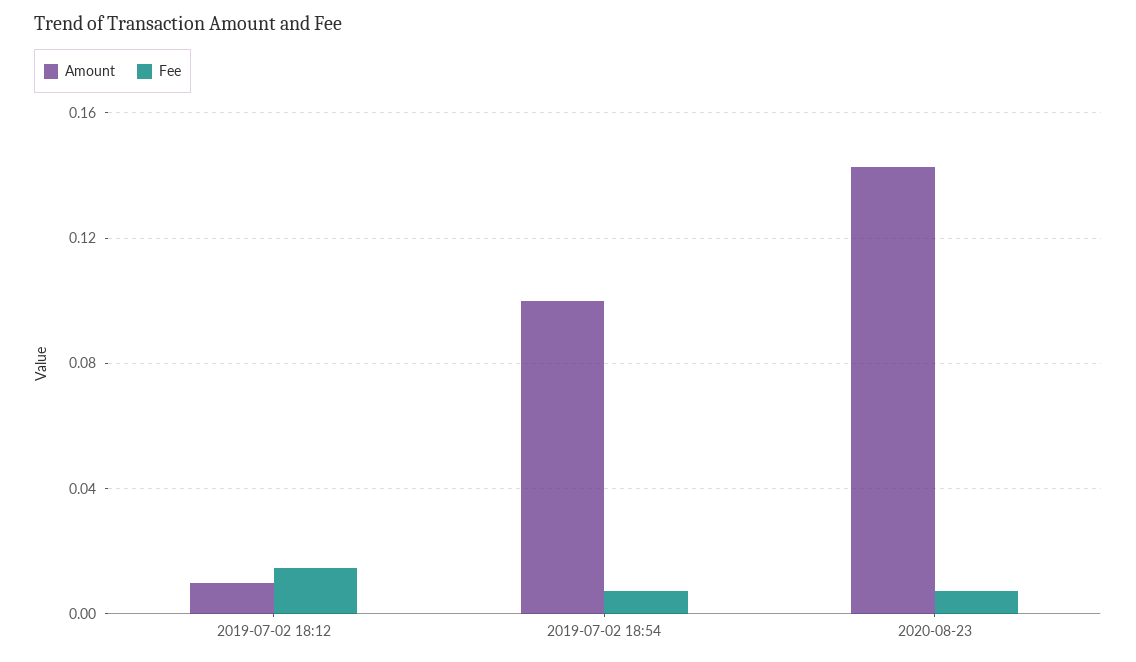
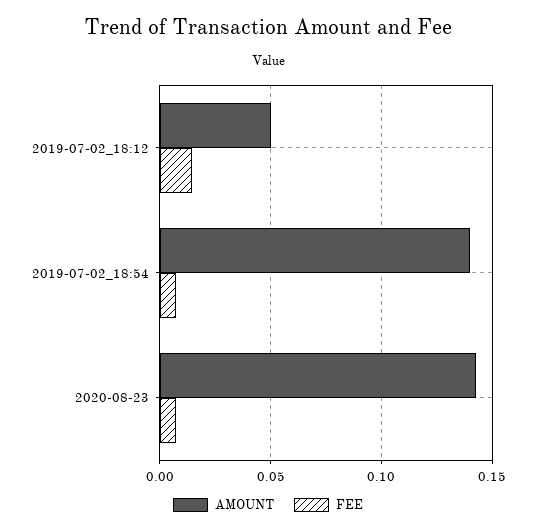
  {
    "Amount": {
-     "2019-07-02 18:12": 0.01,
+     "2019-07-02 18:12": 0.05,
-     "2019-07-02 18:54": 0.1,
+     "2019-07-02 18:54": 0.14,
      "2020-08-23": 0.145
    },
    "Fee": {
      "2019-07-02 18:12": 0.015,
      "2019-07-02 18:54": 0.005,
      "2020-08-23": 0.005
    }
  }

